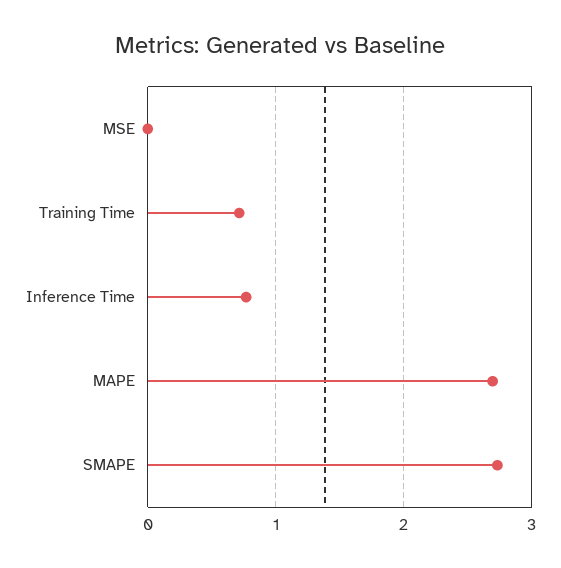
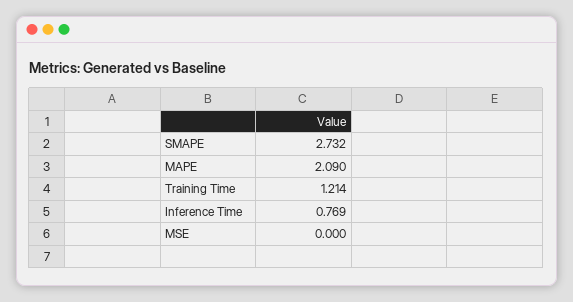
  {
    "MSE": 0,
-   "Training Time": 0.7,
+   "Training Time": 1.214,
    "Inference Time": 0.769,
-   "MAPE": 2.7,
+   "MAPE": 2.09,
    "SMAPE": 2.732
  }

